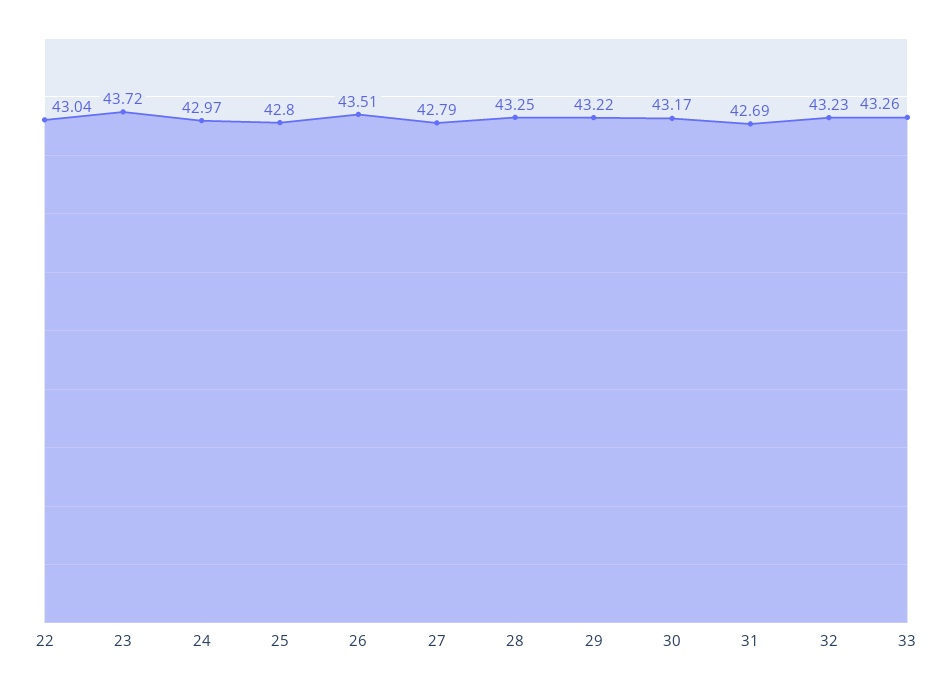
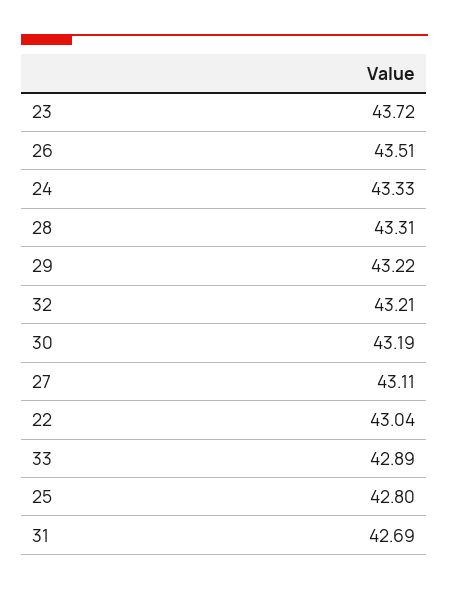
  {
    "22": 43.04,
    "23": 43.72,
-   "24": 42.97,
+   "24": 43.33,
    "25": 42.8,
    "26": 43.51,
-   "27": 42.79,
+   "27": 43.11,
-   "28": 43.25,
+   "28": 43.31,
    "29": 43.22,
-   "30": 43.17,
+   "30": 43.19,
    "31": 42.69,
-   "32": 43.23,
+   "32": 43.21,
-   "33": 43.26
+   "33": 42.89
  }

